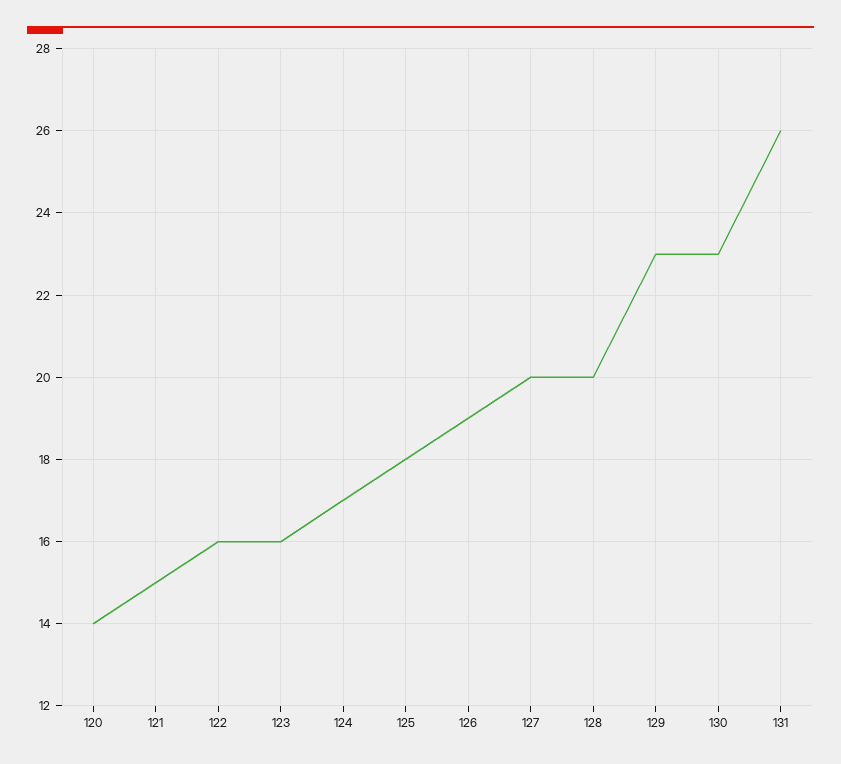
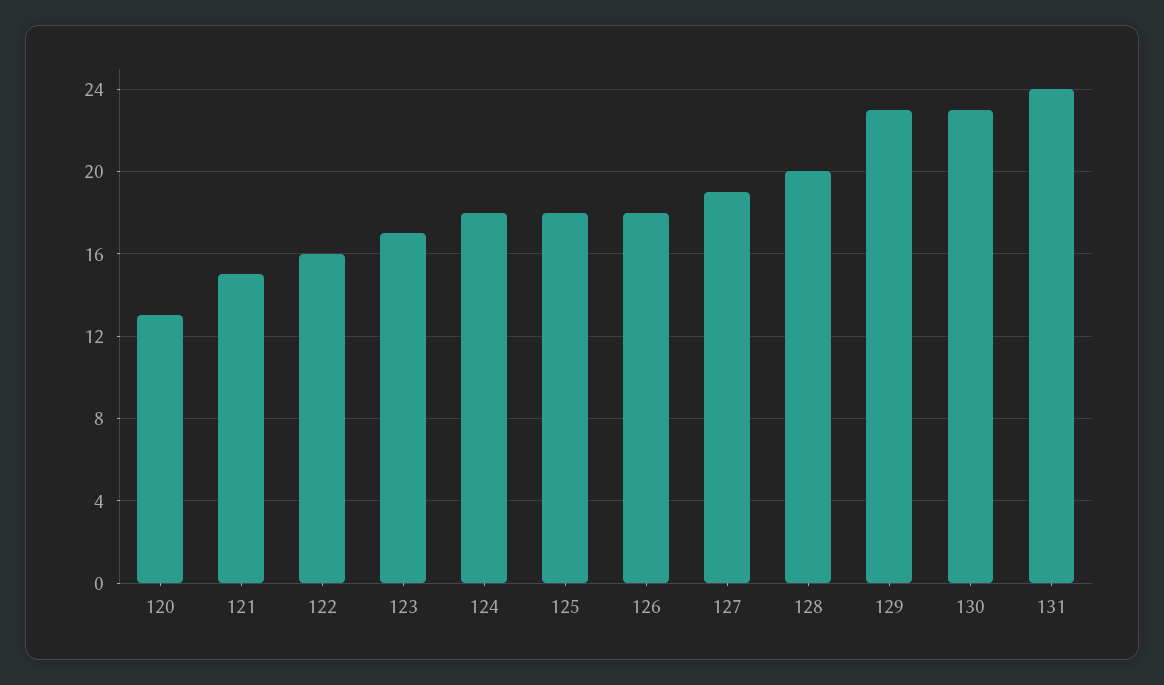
  {
-   "120": 14,
+   "120": 13,
    "121": 15,
    "122": 16,
-   "123": 16,
+   "123": 17,
-   "124": 17,
+   "124": 18,
    "125": 18,
-   "126": 19,
+   "126": 18,
-   "127": 20,
+   "127": 19,
    "128": 20,
    "129": 23,
    "130": 23,
-   "131": 26
+   "131": 24
  }

